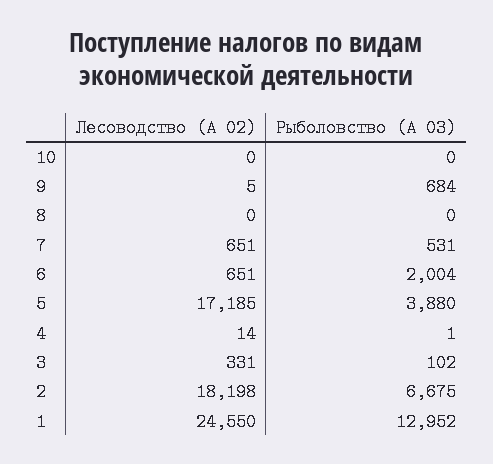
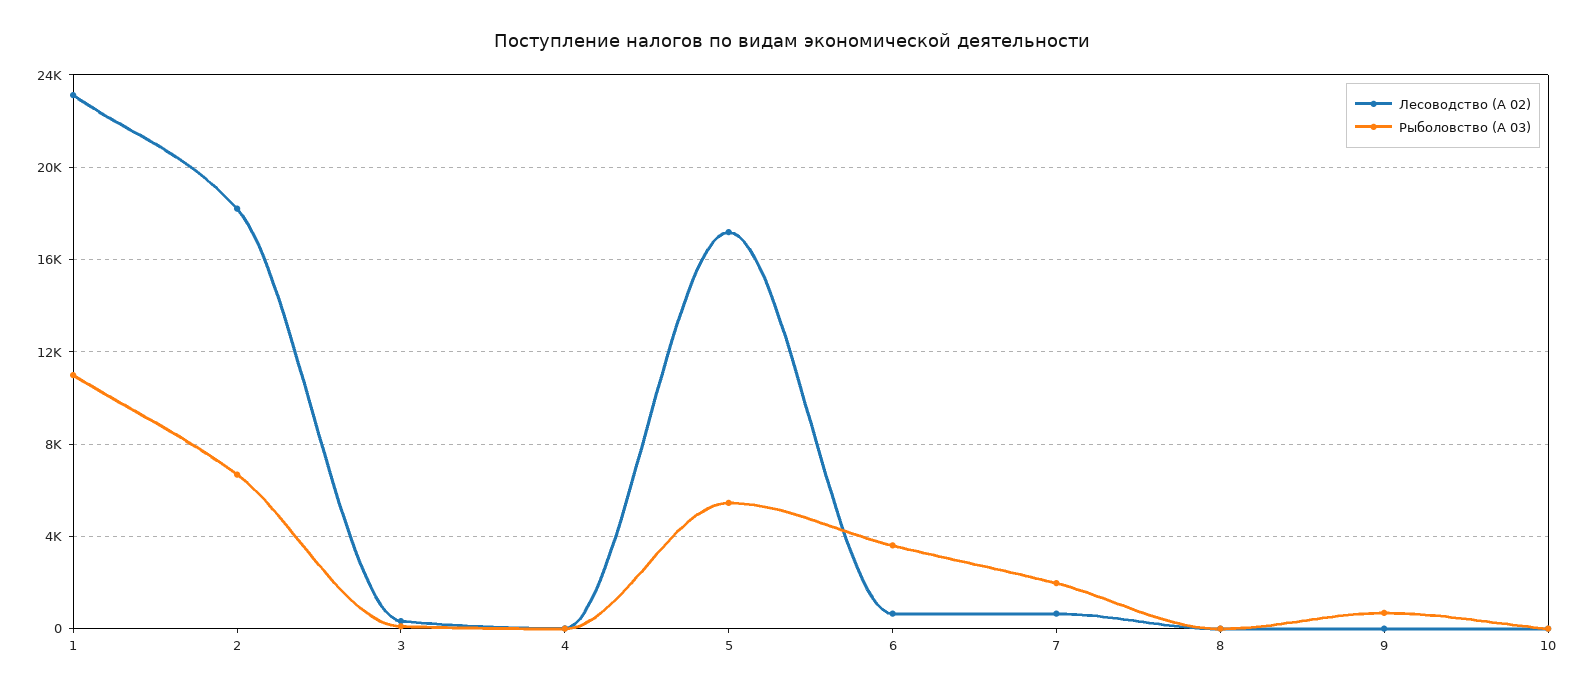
  {
    "Лесоводство (А 02)": {
      "10": 0,
      "9": 5,
      "8": 0,
      "7": 651,
      "6": 651,
      "5": 17185,
      "4": 14,
      "3": 331,
      "2": 18198,
-     "1": 24550
+     "1": 23000
    },
    "Рыболовство (А 03)": {
      "10": 0,
      "9": 684,
      "8": 0,
-     "7": 531,
+     "7": 2000,
-     "6": 2004,
+     "6": 3500,
-     "5": 3880,
+     "5": 5500,
      "4": 1,
      "3": 102,
      "2": 6675,
-     "1": 12952
+     "1": 11000
    }
  }

